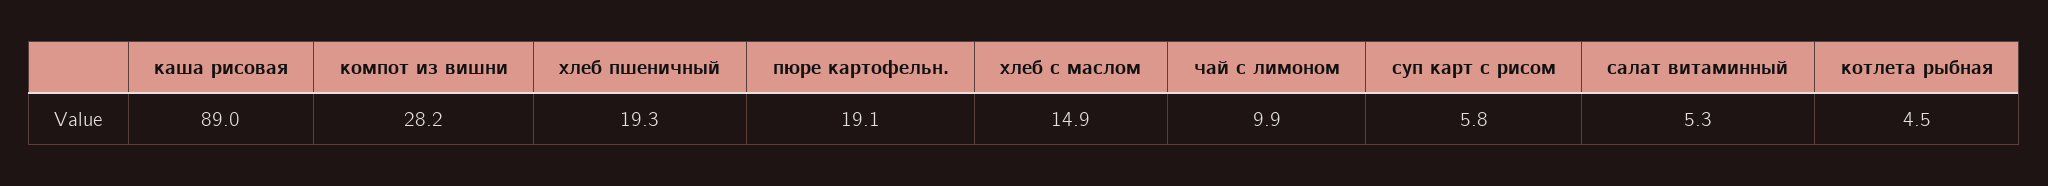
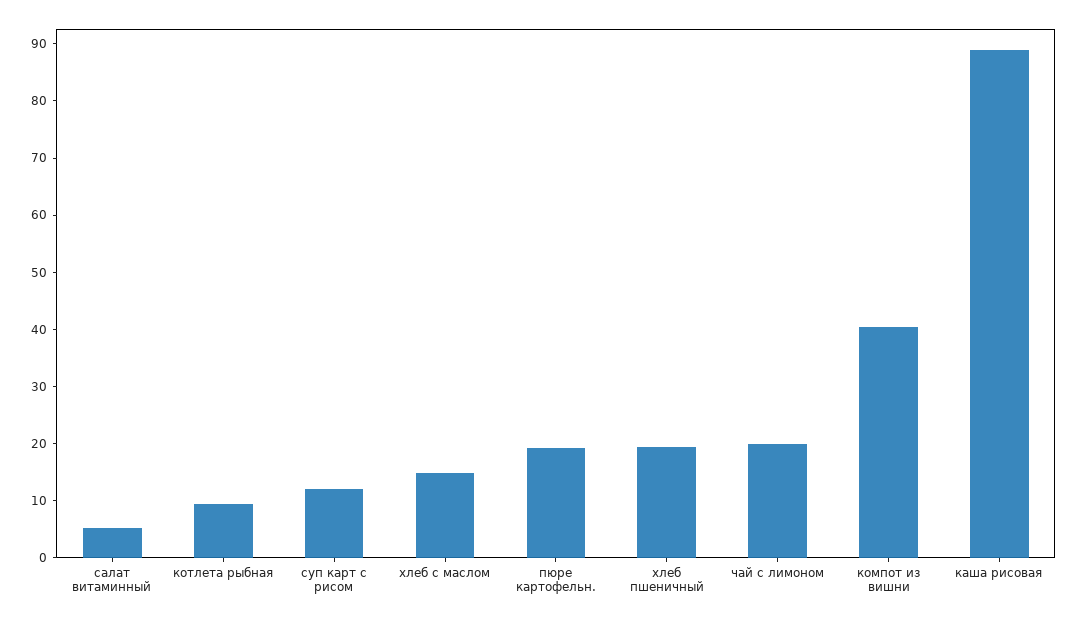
  {
    "каша рисовая": 89,
-   "компот из вишни": 28.2,
+   "компот из вишни": 40,
    "хлеб пшеничный": 19.3,
    "пюре картофельн.": 19.1,
    "хлеб с маслом": 14.9,
-   "чай с лимоном": 9.9,
+   "чай с лимоном": 20,
-   "суп карт с рисом": 5.8,
+   "суп карт с рисом": 12,
    "салат витаминный": 5.3,
-   "котлета рыбная": 4.5
+   "котлета рыбная": 10
  }

